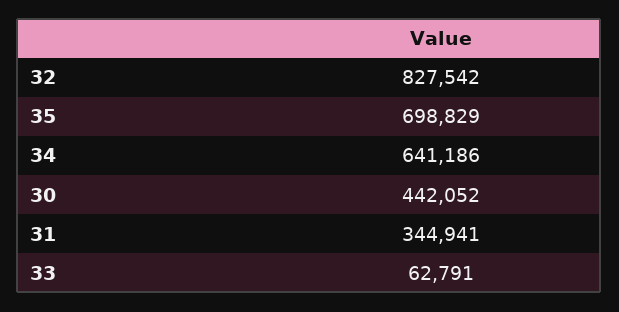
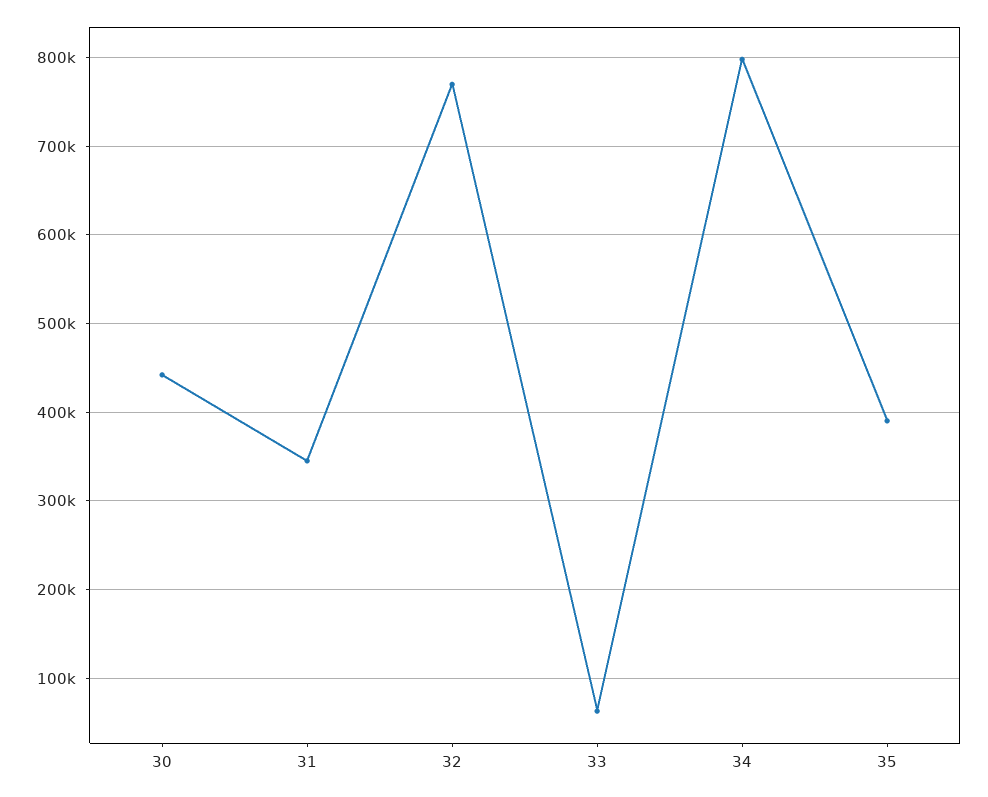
  {
-   "32": 827542,
+   "32": 770000,
-   "35": 698829,
+   "35": 390000,
-   "34": 641186,
+   "34": 800000,
    "30": 442052,
    "31": 344941,
    "33": 62791
  }

